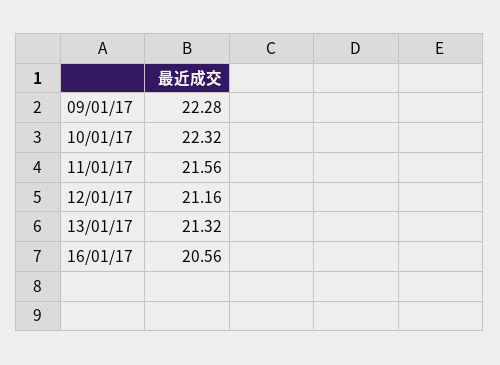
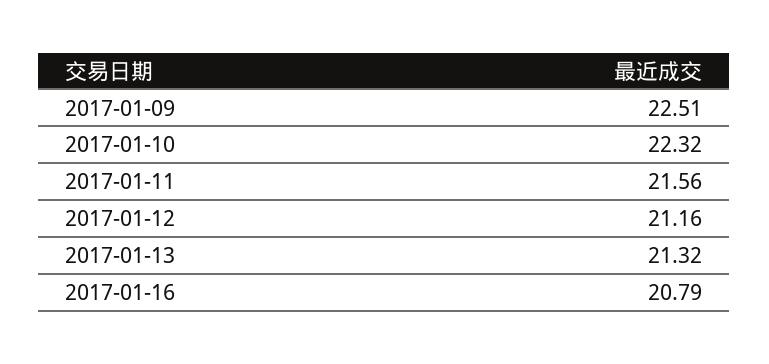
  {
-   "09/01/17": 22.28,
+   "09/01/17": 22.51,
    "10/01/17": 22.32,
    "11/01/17": 21.56,
    "12/01/17": 21.16,
    "13/01/17": 21.32,
-   "16/01/17": 20.56
+   "16/01/17": 20.79
  }

